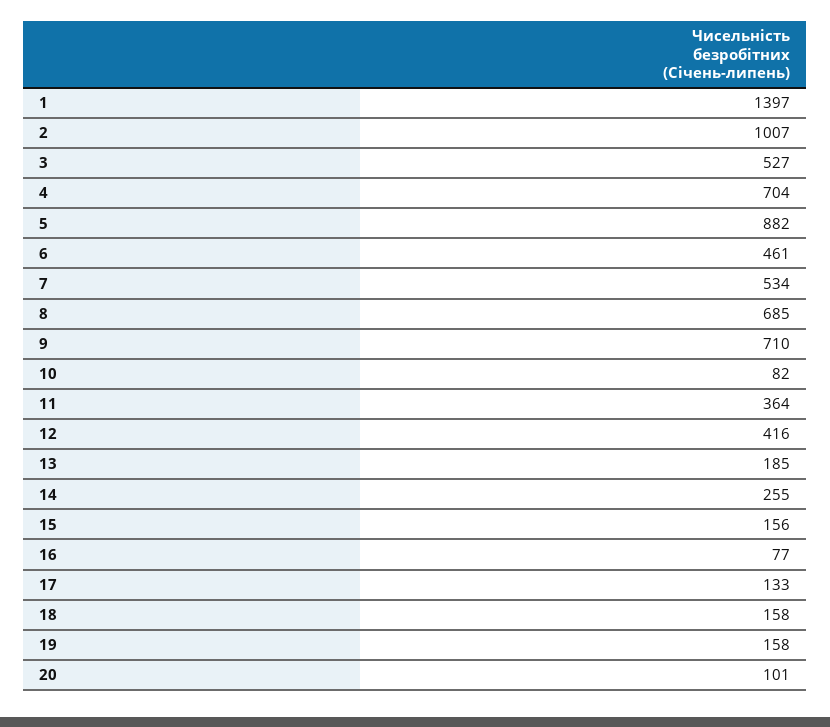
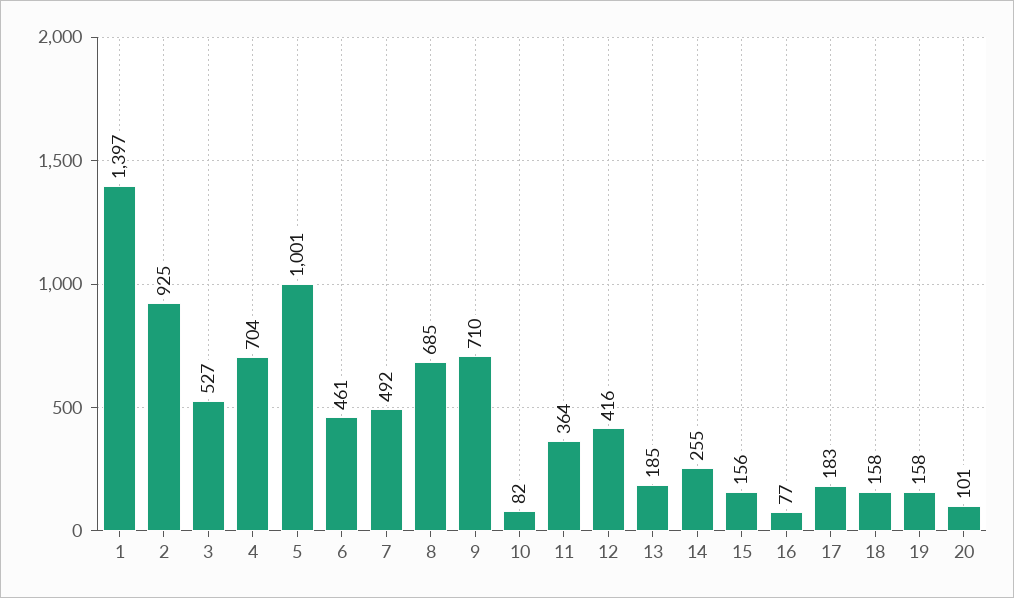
  {
    "1": 1397,
-   "2": 1007,
+   "2": 925,
    "3": 527,
    "4": 704,
-   "5": 882,
+   "5": 1001,
    "6": 461,
-   "7": 534,
+   "7": 492,
    "8": 685,
    "9": 710,
    "10": 82,
    "11": 364,
    "12": 416,
    "13": 185,
    "14": 255,
    "15": 156,
    "16": 77,
-   "17": 133,
+   "17": 183,
    "18": 158,
    "19": 158,
    "20": 101
  }

